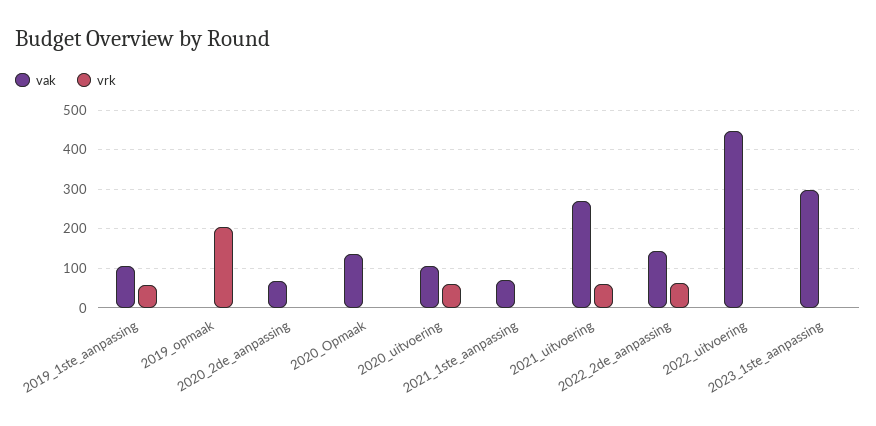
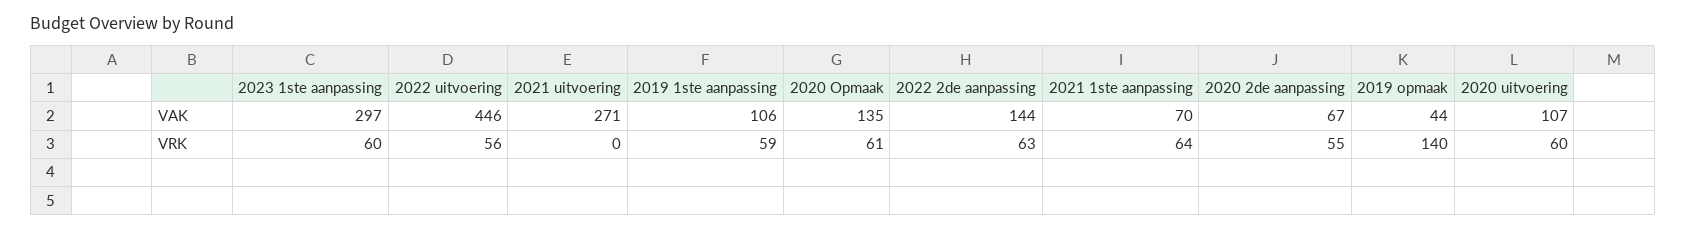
  {
    "vak": {
      "2019_1ste_aanpassing": 106,
-     "2019_opmaak": 0,
+     "2019_opmaak": 44,
      "2020_2de_aanpassing": 67,
      "2020_Opmaak": 135,
      "2020_uitvoering": 107,
      "2021_1ste_aanpassing": 70,
      "2021_uitvoering": 271,
      "2022_2de_aanpassing": 144,
      "2022_uitvoering": 446,
      "2023_1ste_aanpassing": 297
    },
    "vrk": {
      "2019_1ste_aanpassing": 59,
-     "2019_opmaak": 200,
+     "2019_opmaak": 140,
-     "2020_2de_aanpassing": 0,
+     "2020_2de_aanpassing": 55,
-     "2020_Opmaak": 0,
+     "2020_Opmaak": 61,
      "2020_uitvoering": 60,
-     "2021_1ste_aanpassing": 0,
+     "2021_1ste_aanpassing": 64,
-     "2021_uitvoering": 60,
+     "2021_uitvoering": 0,
      "2022_2de_aanpassing": 63,
-     "2022_uitvoering": 0,
+     "2022_uitvoering": 56,
-     "2023_1ste_aanpassing": 0
+     "2023_1ste_aanpassing": 60
    }
  }

